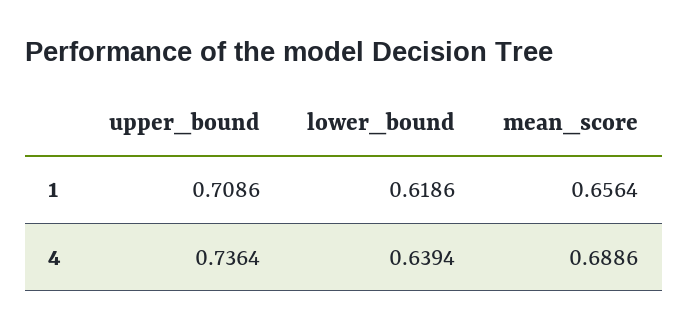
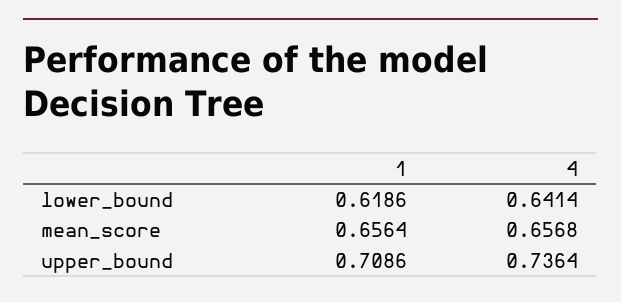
  {
    "upper_bound": {
      "1": 0.7086,
      "4": 0.7364
    },
    "lower_bound": {
      "1": 0.6186,
-     "4": 0.6394
+     "4": 0.6414
    },
    "mean_score": {
      "1": 0.6564,
-     "4": 0.6886
+     "4": 0.6568
    }
  }

